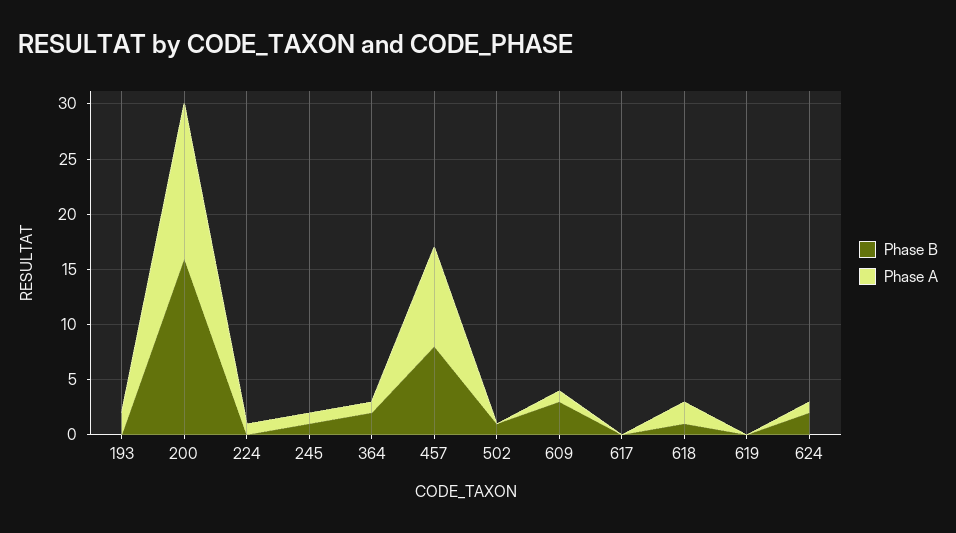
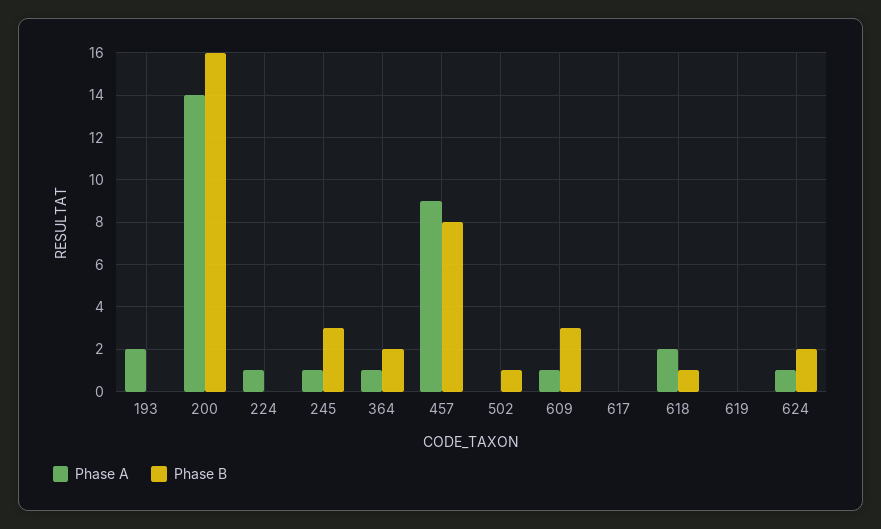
  {
    "Phase B": {
      "193": 0,
      "200": 16,
      "224": 0,
-     "245": 1,
+     "245": 3,
      "364": 2,
      "457": 8,
      "502": 1,
      "609": 3,
      "617": 0,
      "618": 1,
      "619": 0,
      "624": 2
    },
    "Phase A": {
      "193": 2,
      "200": 14,
      "224": 1,
      "245": 1,
      "364": 1,
      "457": 9,
      "502": 0,
      "609": 1,
      "617": 0,
      "618": 2,
      "619": 0,
      "624": 1
    }
  }

